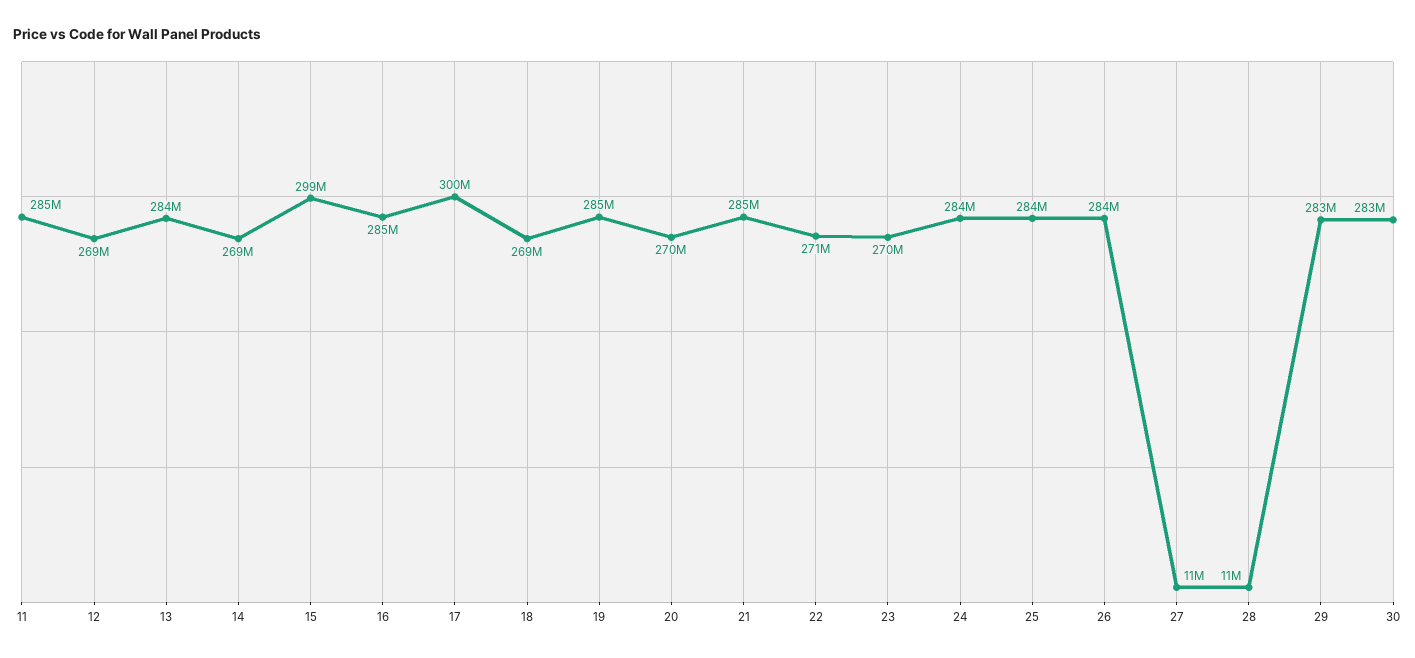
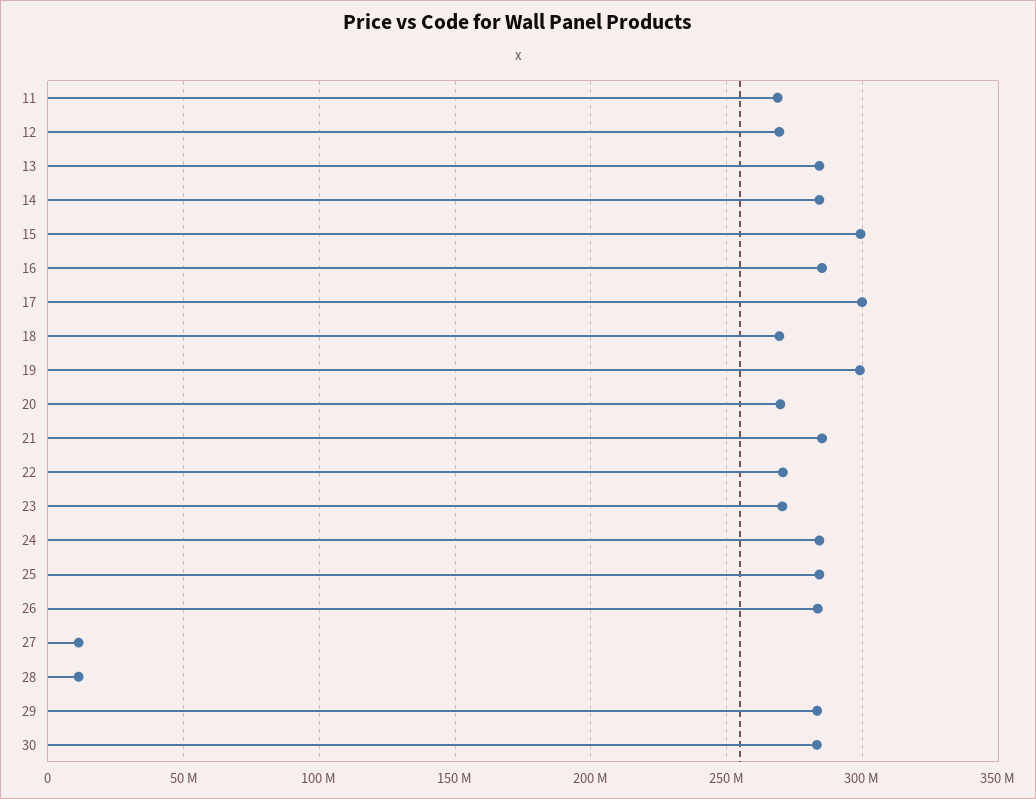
  {
-   "11": 285000000,
+   "11": 270000000,
    "12": 269000000,
    "13": 284000000,
-   "14": 269000000,
+   "14": 285000000,
    "15": 299000000,
    "16": 285000000,
    "17": 300000000,
    "18": 269000000,
-   "19": 285000000,
+   "19": 300000000,
    "20": 270000000,
    "21": 285000000,
    "22": 271000000,
    "23": 270000000,
    "24": 284000000,
    "25": 284000000,
    "26": 284000000,
    "27": 11000000,
    "28": 11000000,
    "29": 283000000,
    "30": 283000000
  }

